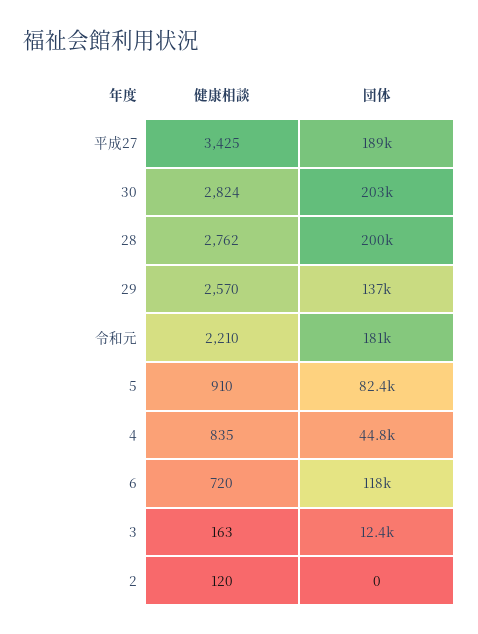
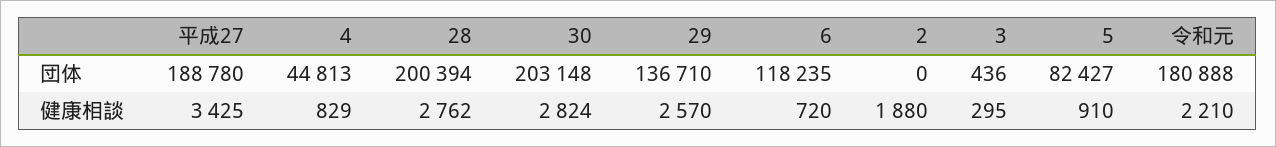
  {
    "健康相談": {
      "平成27": 3425,
      "30": 2824,
      "28": 2762,
      "29": 2570,
      "令和元": 2210,
      "5": 910,
-     "4": 835,
+     "4": 829,
      "6": 720,
-     "3": 163,
+     "3": 295,
-     "2": 120
+     "2": 1880
    },
    "団体": {
      "平成27": 188780,
      "30": 203148,
      "28": 200394,
      "29": 136710,
      "令和元": 180888,
      "5": 82427,
      "4": 44813,
      "6": 118235,
-     "3": 12400,
+     "3": 436,
      "2": 0
    }
  }

